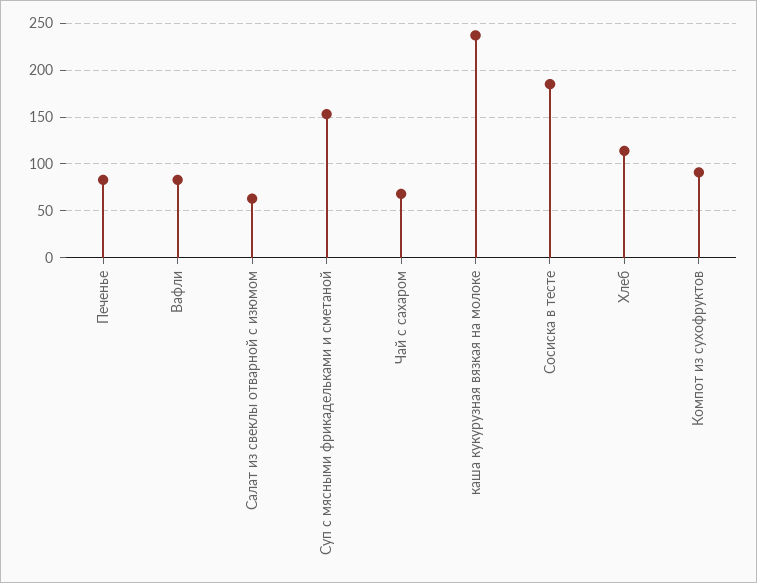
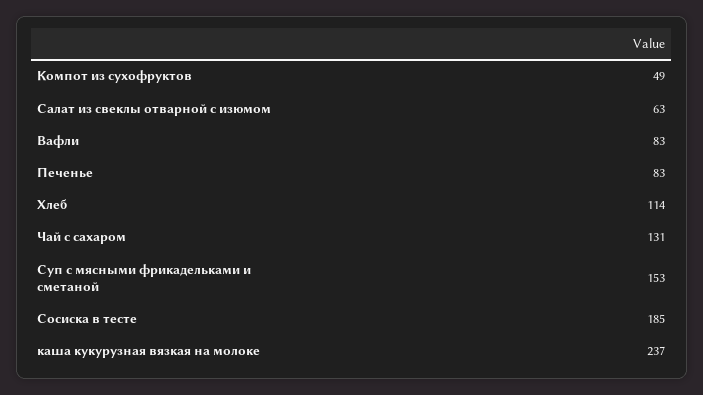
  {
    "Печенье": 83,
    "Вафли": 83,
    "Салат из свеклы отварной с изюмом": 63,
    "Суп с мясными фрикадельками и сметаной": 153,
-   "Чай с сахаром": 70,
+   "Чай с сахаром": 131,
    "каша кукурузная вязкая на молоке": 237,
    "Сосиска в тесте": 185,
    "Хлеб": 114,
-   "Компот из сухофруктов": 90
+   "Компот из сухофруктов": 49
  }

